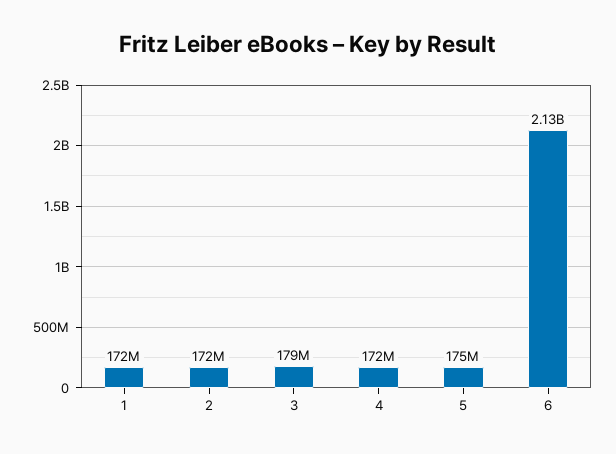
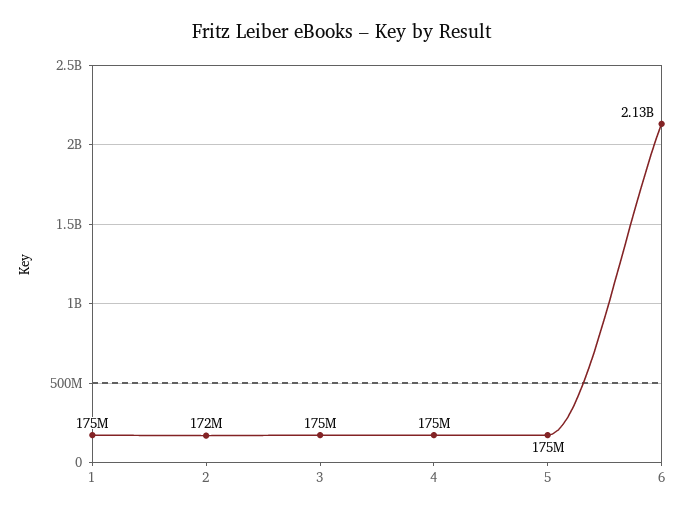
  {
-   "1": 172000000,
+   "1": 175000000,
    "2": 172000000,
-   "3": 179000000,
+   "3": 175000000,
-   "4": 172000000,
+   "4": 175000000,
    "5": 175000000,
    "6": 2130000000
  }

